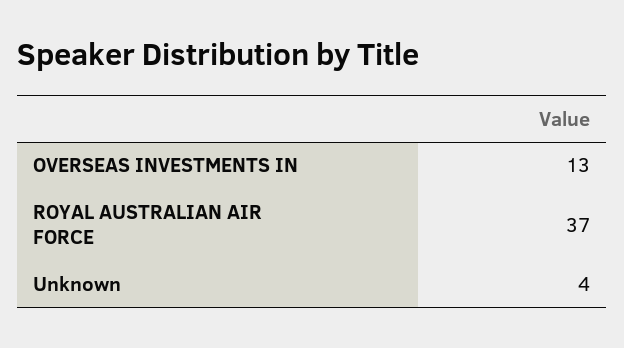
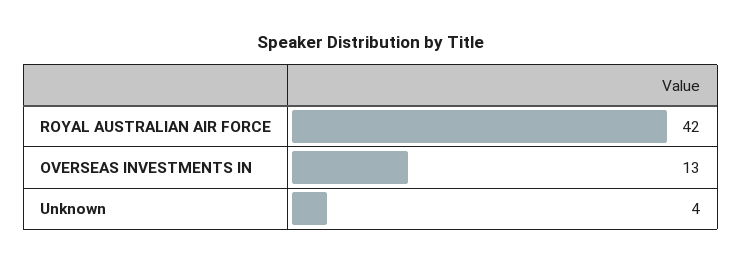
  {
    "OVERSEAS INVESTMENTS IN": 13,
-   "ROYAL AUSTRALIAN AIR FORCE": 37,
+   "ROYAL AUSTRALIAN AIR FORCE": 42,
    "Unknown": 4
  }

